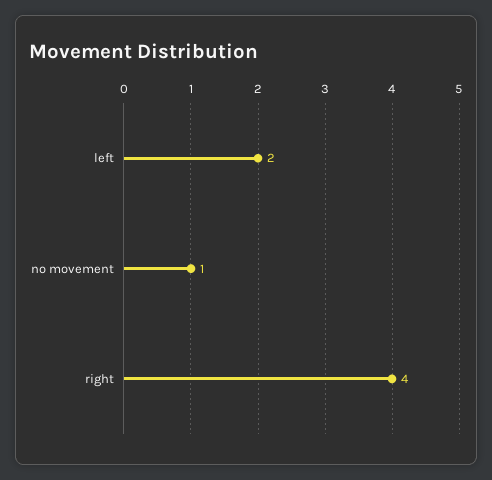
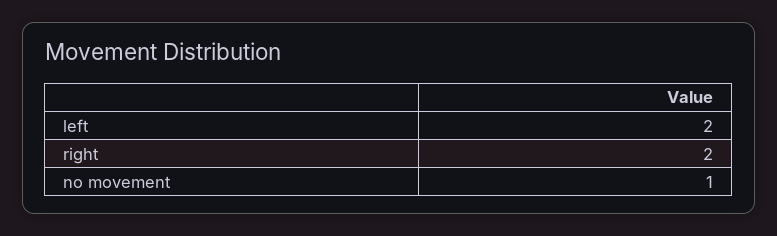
  {
    "left": 2,
    "no movement": 1,
-   "right": 4
+   "right": 2
  }

